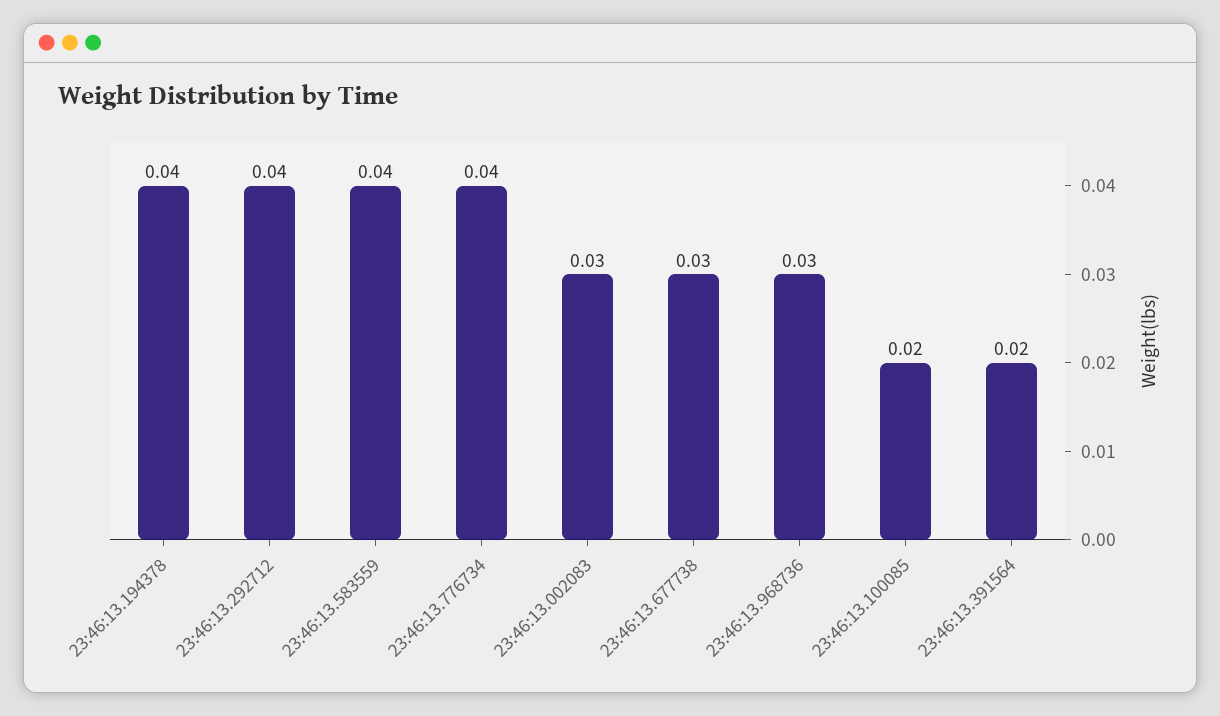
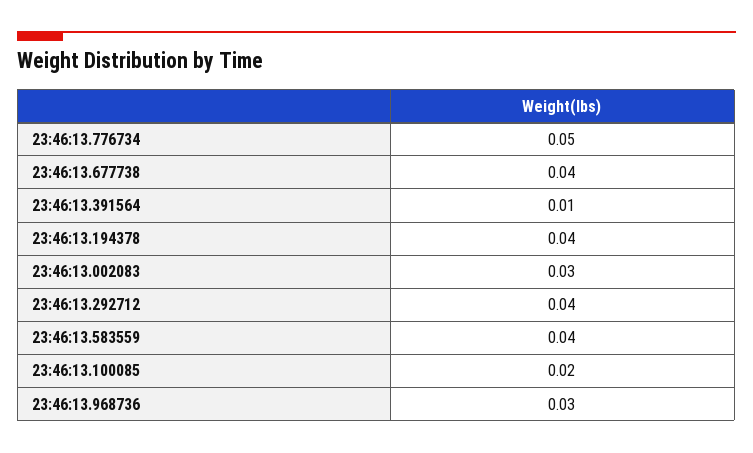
  {
    "23:46:13.194378": 0.04,
    "23:46:13.292712": 0.04,
    "23:46:13.583559": 0.04,
-   "23:46:13.776734": 0.04,
+   "23:46:13.776734": 0.05,
    "23:46:13.002083": 0.03,
-   "23:46:13.677738": 0.03,
+   "23:46:13.677738": 0.04,
    "23:46:13.968736": 0.03,
    "23:46:13.100085": 0.02,
-   "23:46:13.391564": 0.02
+   "23:46:13.391564": 0.01
  }

